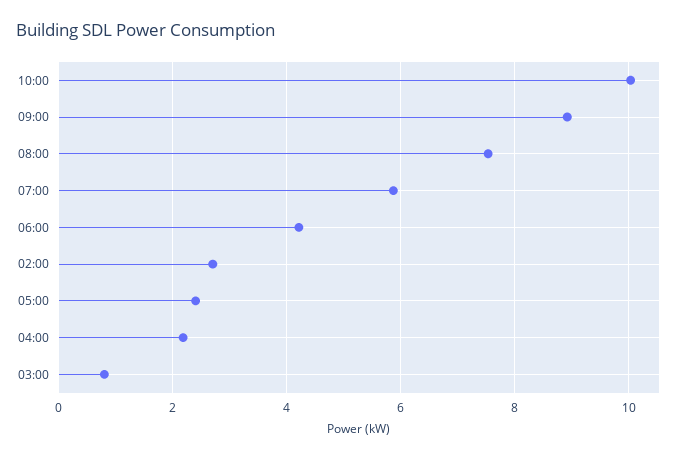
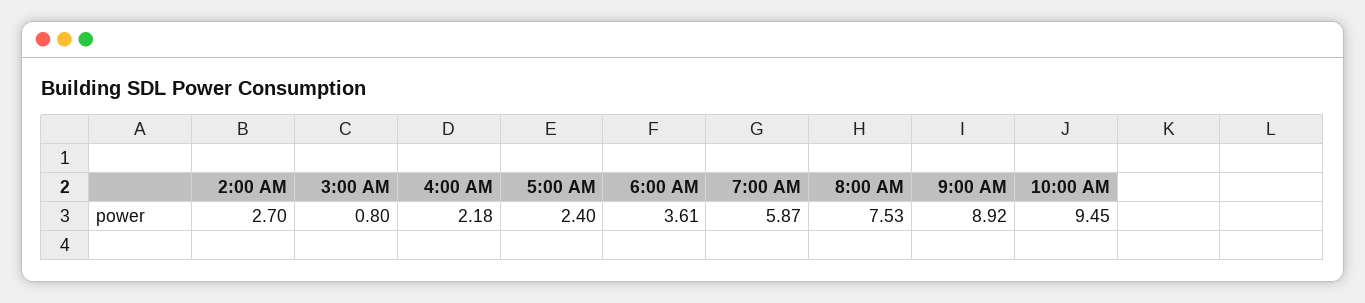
  {
-   "10:00": 10,
+   "10:00": 9.45,
    "09:00": 8.92,
    "08:00": 7.53,
    "07:00": 5.87,
-   "06:00": 4.2,
+   "06:00": 3.61,
    "02:00": 2.7,
    "05:00": 2.4,
    "04:00": 2.18,
    "03:00": 0.8
  }

